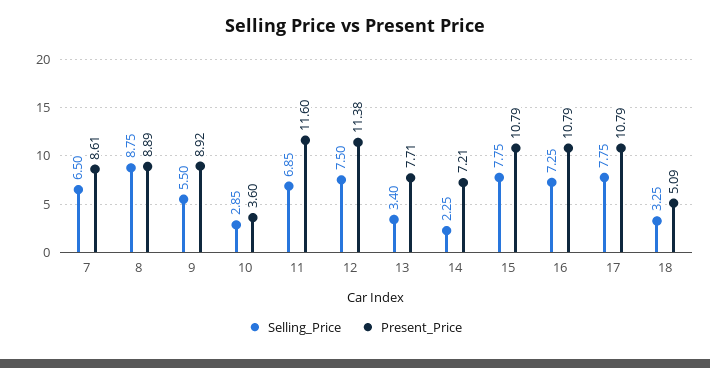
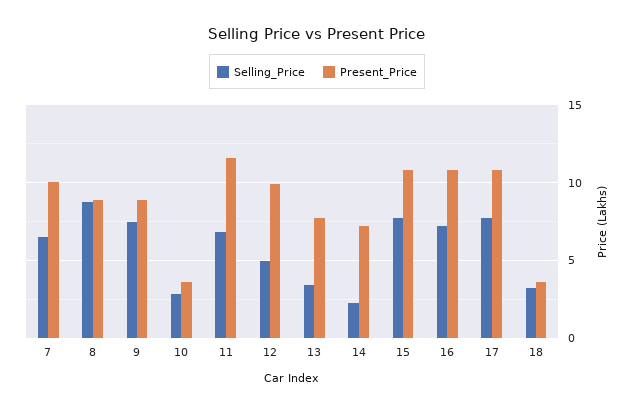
  {
    "Selling_Price": {
      "7": 6.5,
      "8": 8.75,
-     "9": 5.5,
+     "9": 7.5,
      "10": 2.85,
      "11": 6.85,
-     "12": 7.5,
+     "12": 5,
      "13": 3.4,
      "14": 2.25,
      "15": 7.75,
      "16": 7.25,
      "17": 7.75,
      "18": 3.25
    },
    "Present_Price": {
-     "7": 8.61,
+     "7": 10,
      "8": 8.89,
      "9": 8.92,
      "10": 3.6,
      "11": 11.6,
-     "12": 11.38,
+     "12": 10,
      "13": 7.71,
      "14": 7.21,
      "15": 10.79,
      "16": 10.79,
      "17": 10.79,
-     "18": 5.09
+     "18": 3.5
    }
  }

